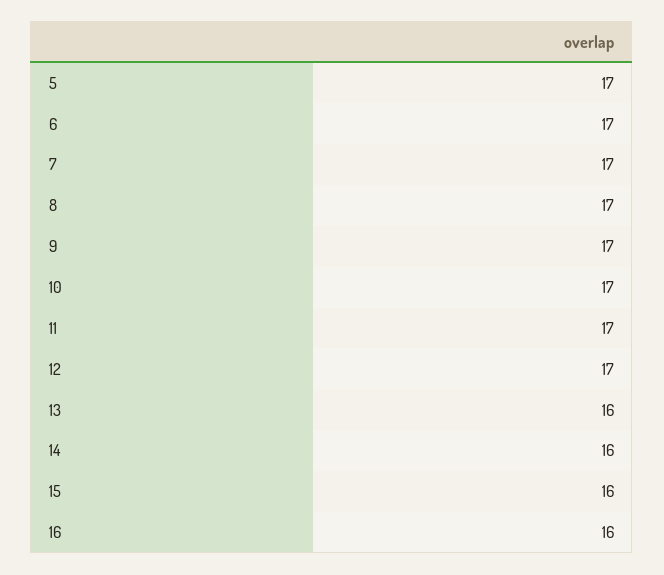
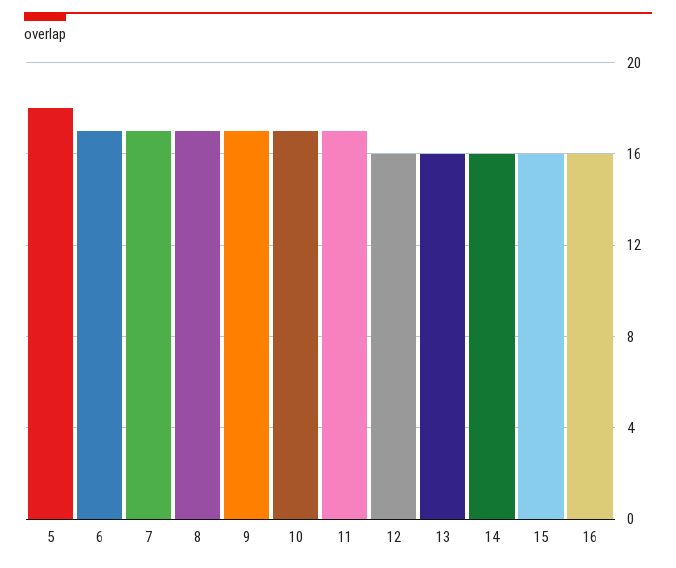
  {
-   "5": 17,
+   "5": 18,
    "6": 17,
    "7": 17,
    "8": 17,
    "9": 17,
    "10": 17,
    "11": 17,
-   "12": 17,
+   "12": 16,
    "13": 16,
    "14": 16,
    "15": 16,
    "16": 16
  }

